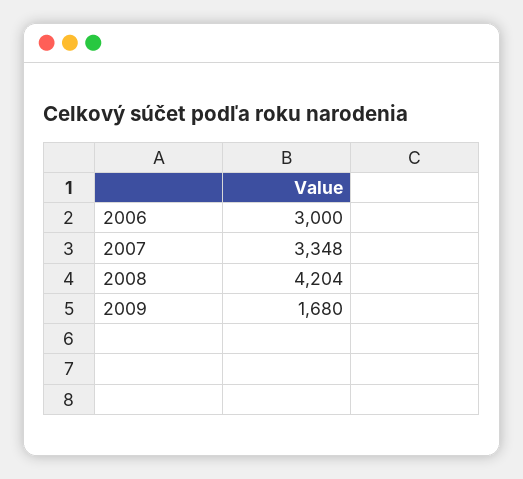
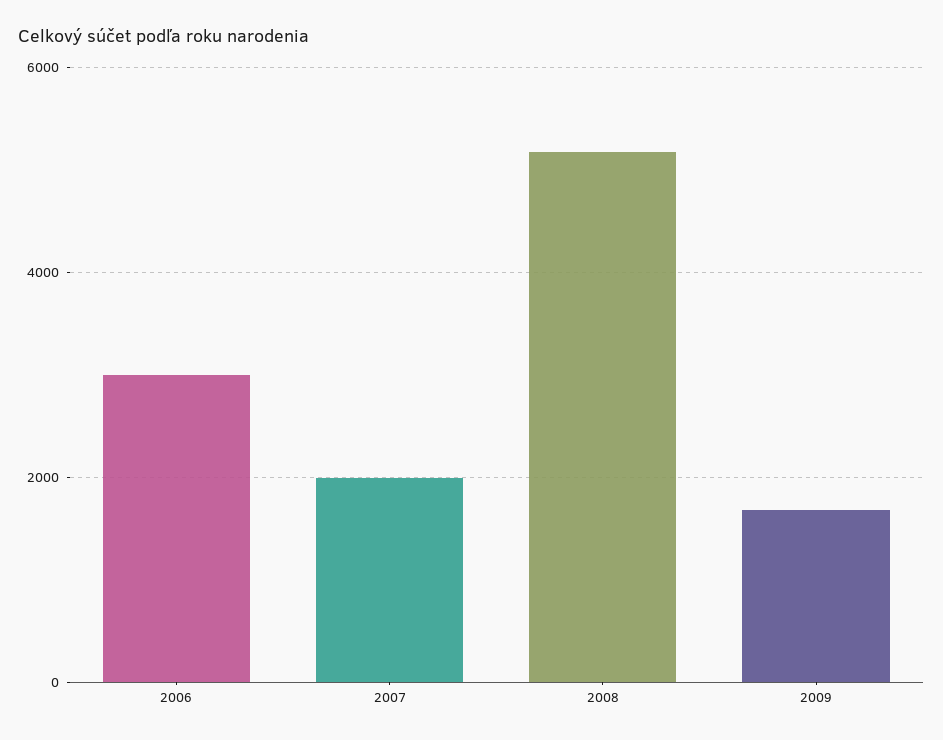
  {
    "2006": 3000,
-   "2007": 3348,
+   "2007": 2000,
-   "2008": 4204,
+   "2008": 5200,
    "2009": 1680
  }

